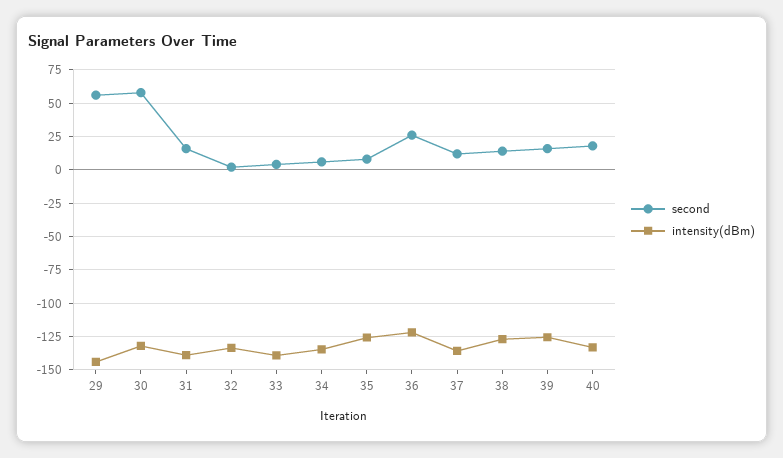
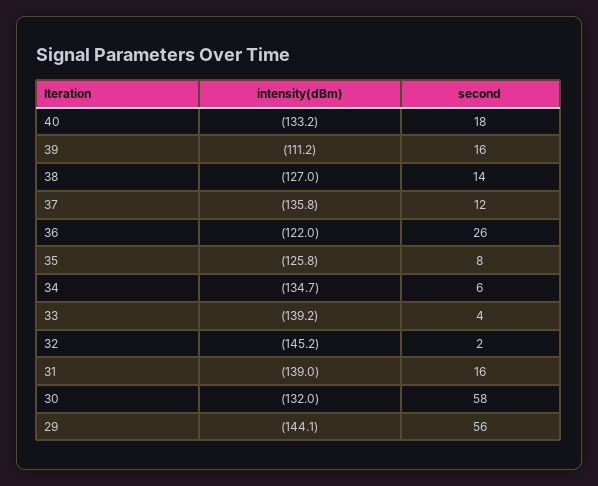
  {
    "second": {
      "29": 56,
      "30": 58,
      "31": 16,
      "32": 2,
      "33": 4,
      "34": 6,
      "35": 8,
      "36": 26,
      "37": 12,
      "38": 14,
      "39": 16,
      "40": 18
    },
    "intensity(dBm)": {
      "29": -144.1,
      "30": -132,
      "31": -139,
-     "32": -135,
+     "32": -145.2,
      "33": -139.2,
      "34": -134.7,
      "35": -125.8,
      "36": -122,
      "37": -135.8,
      "38": -127,
-     "39": -125,
+     "39": -111.2,
      "40": -133.2
    }
  }

